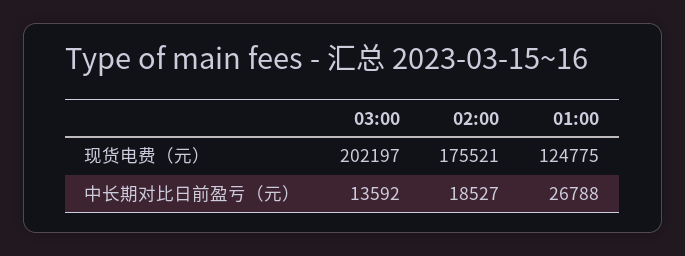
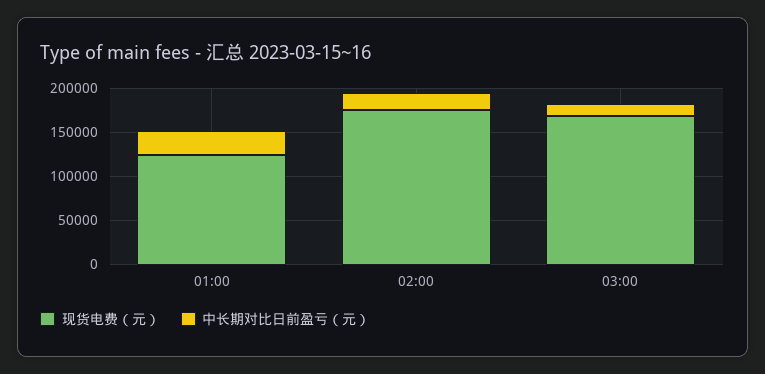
  {
    "现货电费（元）": {
-     "03:00": 202197,
+     "03:00": 170000,
      "02:00": 175521,
      "01:00": 124775
    },
    "中长期对比日前盈亏（元）": {
      "03:00": 13592,
      "02:00": 18527,
      "01:00": 26788
    }
  }

